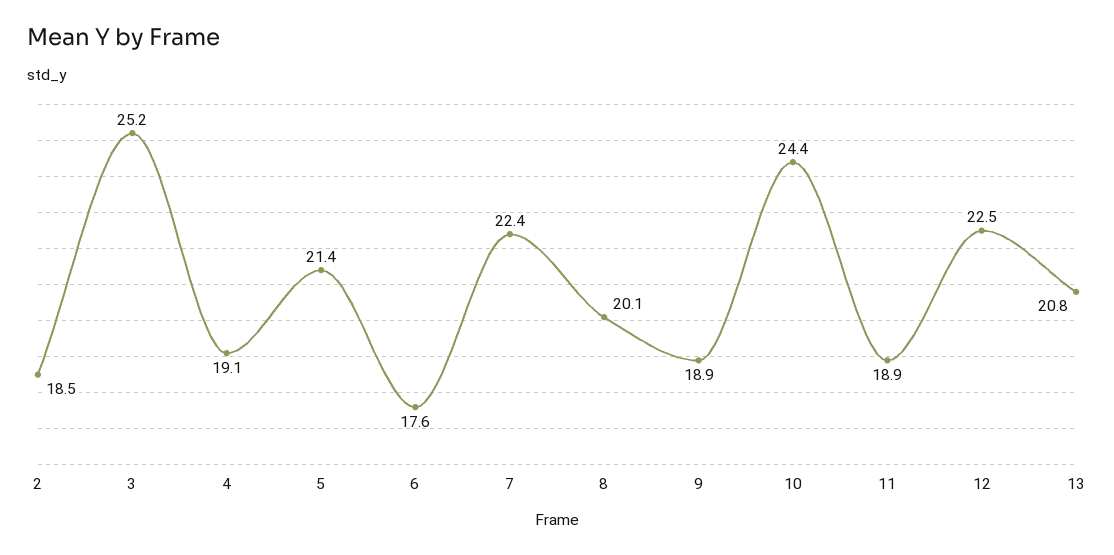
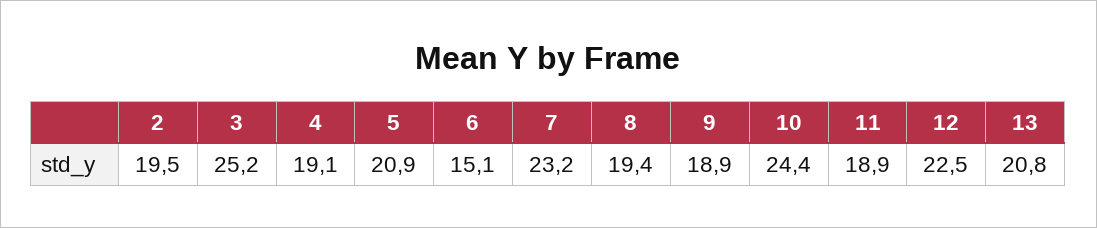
  {
-   "2": 18.5,
+   "2": 19.5,
    "3": 25.2,
    "4": 19.1,
-   "5": 21.4,
+   "5": 20.9,
-   "6": 17.6,
+   "6": 15.1,
-   "7": 22.4,
+   "7": 23.2,
-   "8": 20.1,
+   "8": 19.4,
    "9": 18.9,
    "10": 24.4,
    "11": 18.9,
    "12": 22.5,
    "13": 20.8
  }

